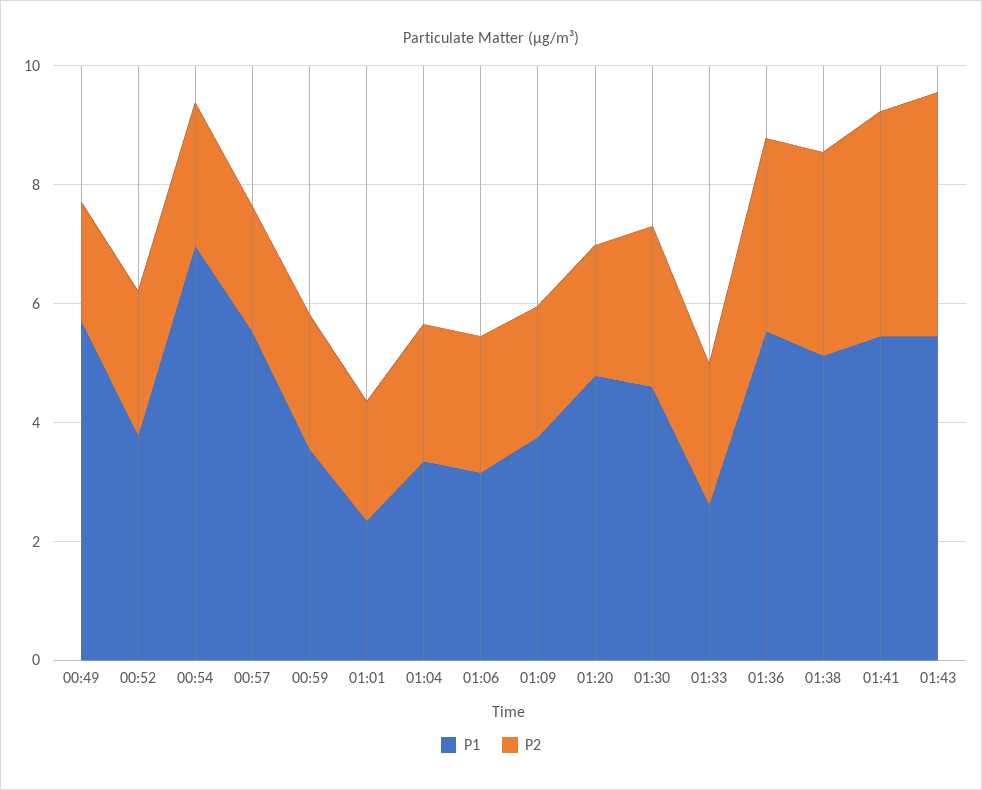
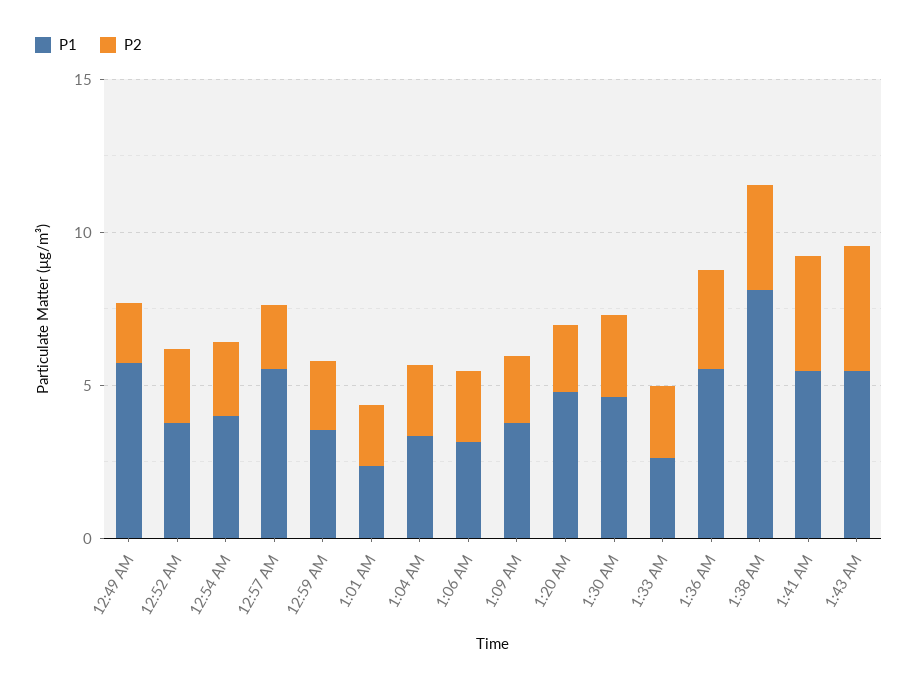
  {
    "P1": {
      "00:49": 5.5,
      "00:52": 4,
-     "00:54": 7,
+     "00:54": 4,
      "00:57": 5.5,
      "00:59": 3.5,
      "01:01": 2.5,
      "01:04": 3.5,
      "01:06": 3,
      "01:09": 4,
      "01:20": 5,
      "01:30": 4.5,
      "01:33": 2.5,
      "01:36": 5.5,
-     "01:38": 5,
+     "01:38": 8,
      "01:41": 5.5,
      "01:43": 5.5
    },
    "P2": {
      "00:49": 2,
      "00:52": 2.5,
      "00:54": 2.5,
      "00:57": 2,
      "00:59": 2.5,
      "01:01": 2,
      "01:04": 2.5,
      "01:06": 2.5,
      "01:09": 2,
      "01:20": 2,
      "01:30": 2.5,
      "01:33": 2.5,
      "01:36": 3.5,
      "01:38": 3.5,
      "01:41": 4,
      "01:43": 4
    }
  }

